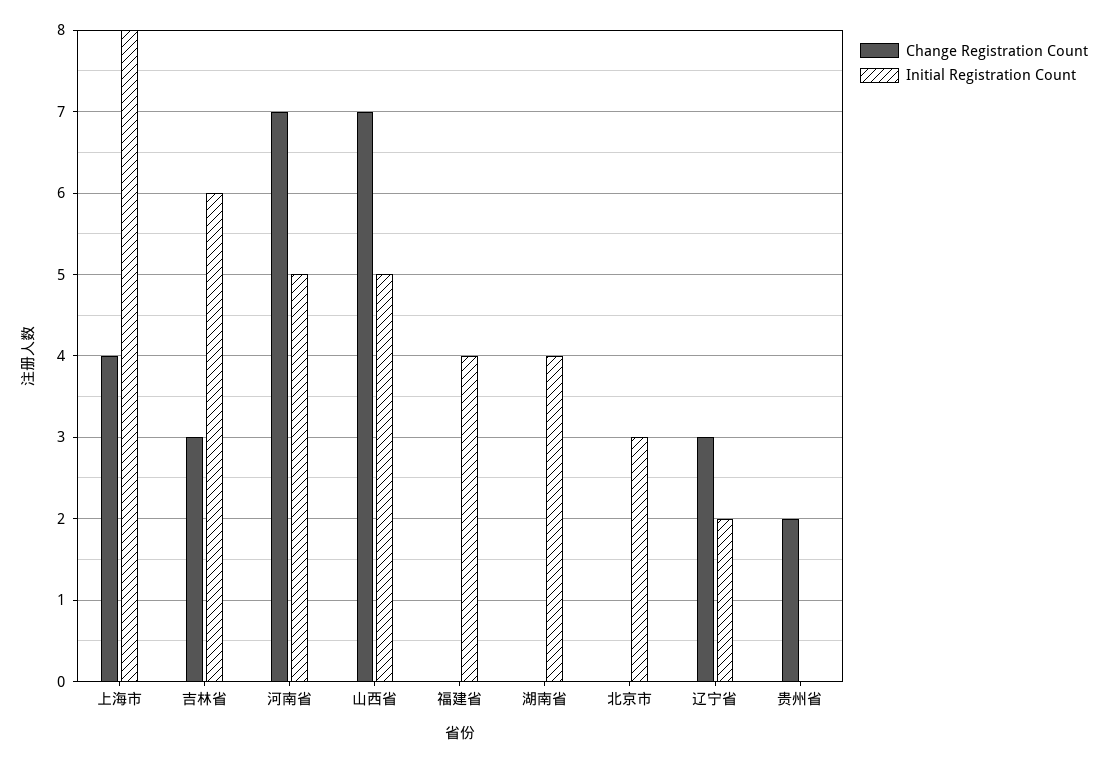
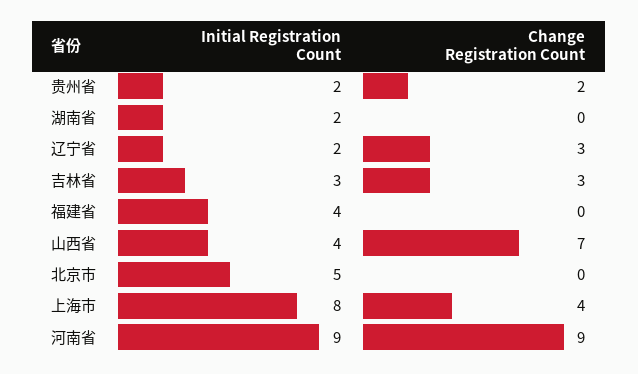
  {
    "Change Registration Count": {
      "上海市": 4,
      "吉林省": 3,
-     "河南省": 7,
+     "河南省": 9,
      "山西省": 7,
      "福建省": 0,
      "湖南省": 0,
      "北京市": 0,
      "辽宁省": 3,
      "贵州省": 2
    },
    "Initial Registration Count": {
      "上海市": 8,
-     "吉林省": 6,
+     "吉林省": 3,
-     "河南省": 5,
+     "河南省": 9,
-     "山西省": 5,
+     "山西省": 4,
      "福建省": 4,
-     "湖南省": 4,
+     "湖南省": 2,
-     "北京市": 3,
+     "北京市": 5,
      "辽宁省": 2,
-     "贵州省": 0
+     "贵州省": 2
    }
  }

